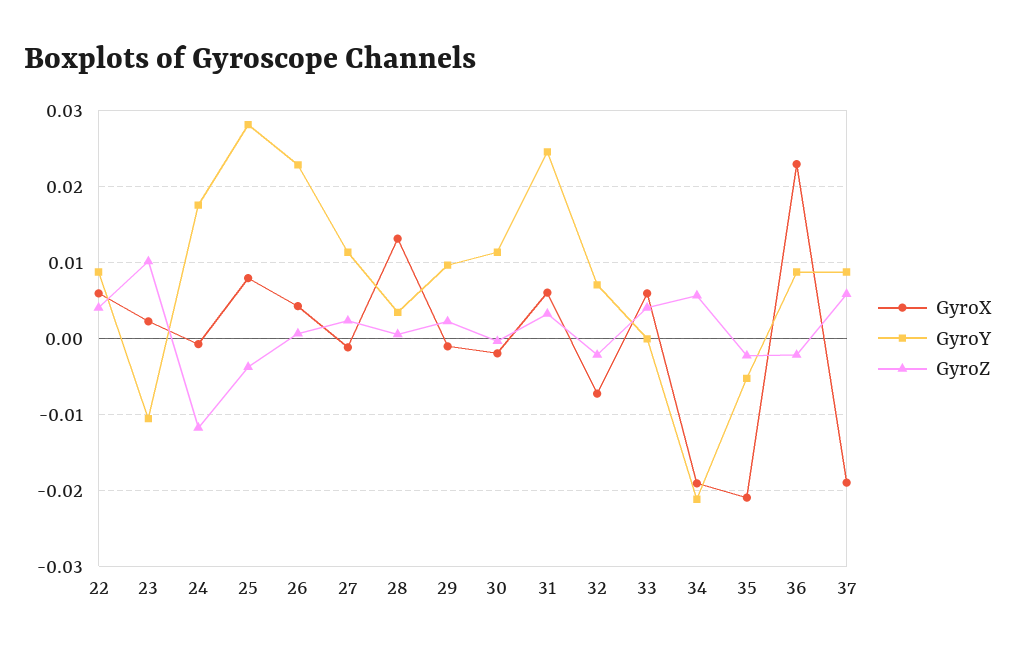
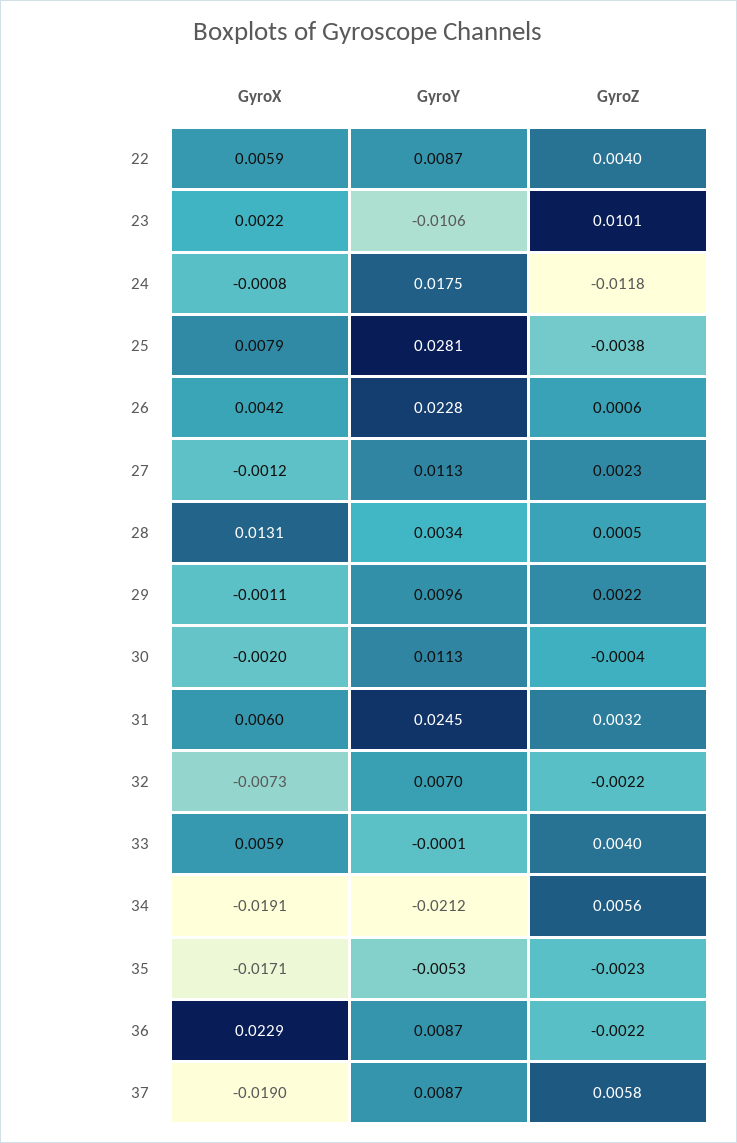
  {
    "GyroX": {
      "22": 0.0059,
      "23": 0.0022,
      "24": -0.0008,
      "25": 0.0079,
      "26": 0.0042,
      "27": -0.0012,
      "28": 0.0131,
      "29": -0.0011,
      "30": -0.002,
      "31": 0.006,
      "32": -0.0073,
      "33": 0.0059,
      "34": -0.0191,
-     "35": -0.021,
+     "35": -0.0171,
      "36": 0.0229,
      "37": -0.019
    },
    "GyroY": {
      "22": 0.0087,
      "23": -0.0106,
      "24": 0.0175,
      "25": 0.0281,
      "26": 0.0228,
      "27": 0.0113,
      "28": 0.0034,
      "29": 0.0096,
      "30": 0.0113,
      "31": 0.0245,
      "32": 0.007,
      "33": -0.0001,
      "34": -0.0212,
      "35": -0.0053,
      "36": 0.0087,
      "37": 0.0087
    },
    "GyroZ": {
      "22": 0.004,
      "23": 0.0101,
      "24": -0.0118,
      "25": -0.0038,
      "26": 0.0006,
      "27": 0.0023,
      "28": 0.0005,
      "29": 0.0022,
      "30": -0.0004,
      "31": 0.0032,
      "32": -0.0022,
      "33": 0.004,
      "34": 0.0056,
      "35": -0.0023,
      "36": -0.0022,
      "37": 0.0058
    }
  }

